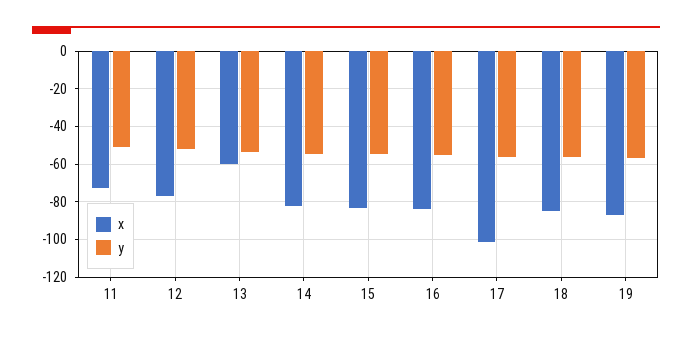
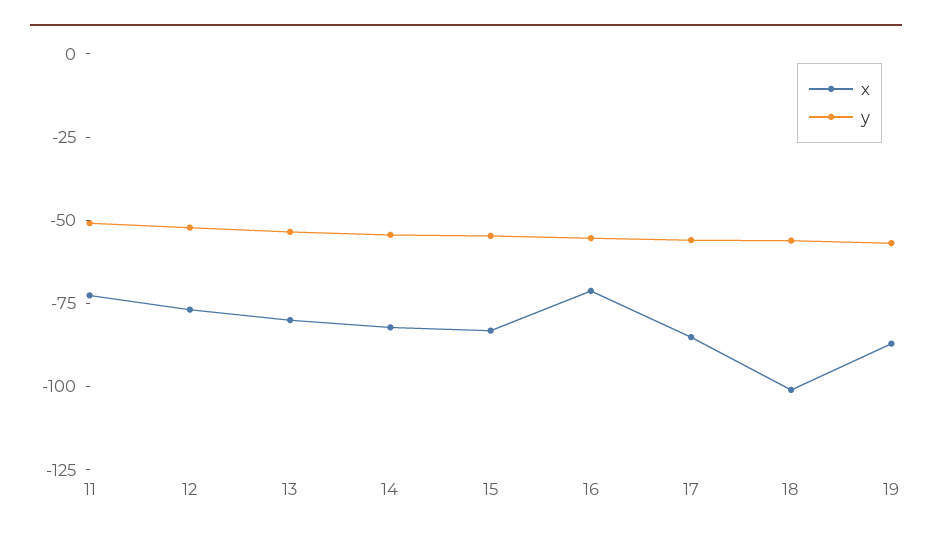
  {
    "x": {
      "11": -75,
      "12": -75,
-     "13": -60,
+     "13": -80,
      "14": -80,
      "15": -85,
-     "16": -85,
+     "16": -70,
-     "17": -100,
+     "17": -85,
-     "18": -85,
+     "18": -100,
      "19": -85
    },
    "y": {
      "11": -50,
      "12": -50,
      "13": -55,
      "14": -55,
      "15": -55,
      "16": -55,
      "17": -55,
      "18": -55,
      "19": -55
    }
  }

